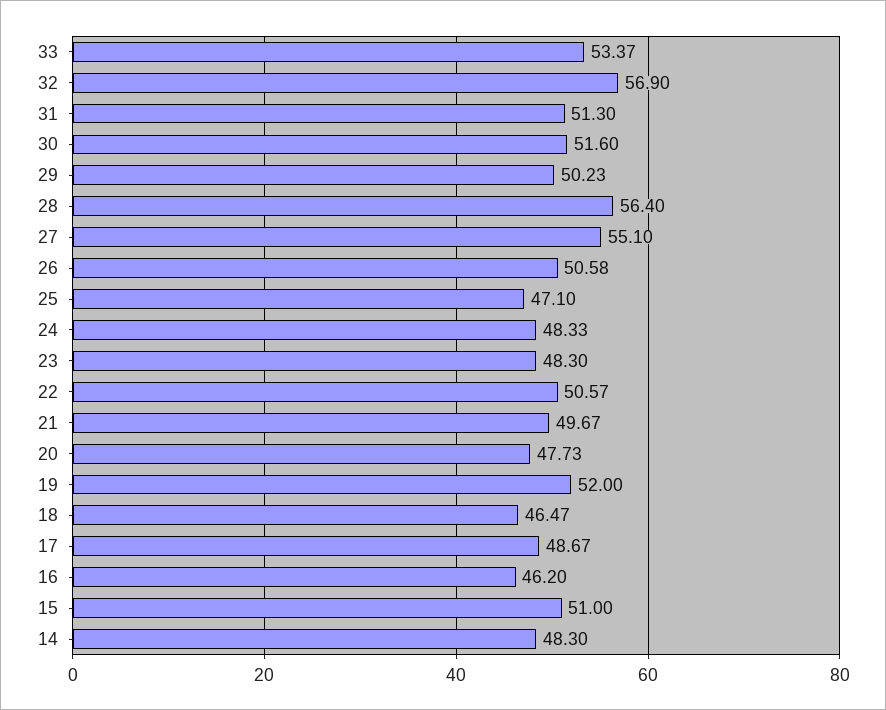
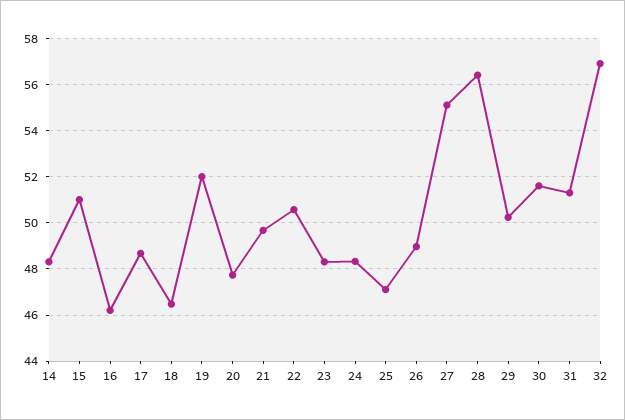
  {
-   "33": 53.37,
    "32": 56.9,
    "31": 51.3,
    "30": 51.6,
    "29": 50.23,
    "28": 56.4,
    "27": 55.1,
-   "26": 50.58,
+   "26": 49,
    "25": 47.1,
    "24": 48.33,
    "23": 48.3,
    "22": 50.57,
    "21": 49.67,
    "20": 47.73,
    "19": 52,
    "18": 46.47,
    "17": 48.67,
    "16": 46.2,
    "15": 51,
    "14": 48.3
  }

